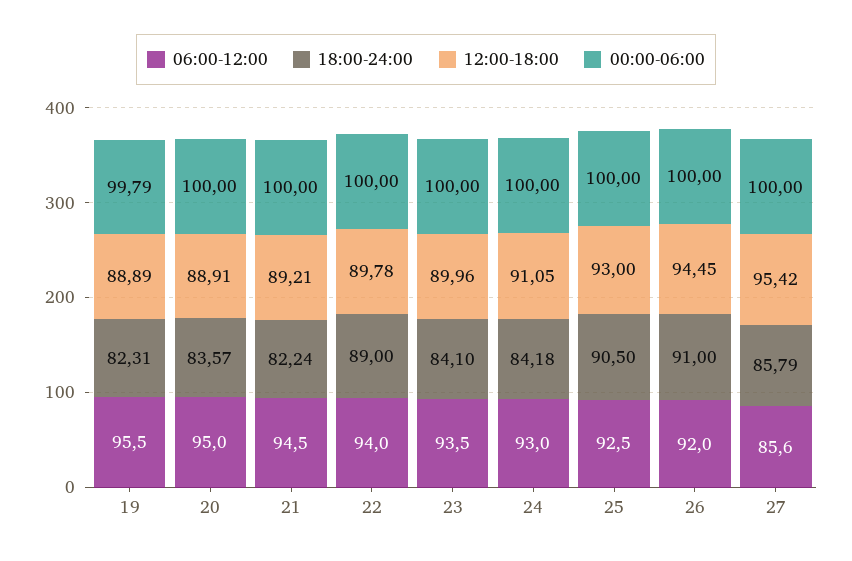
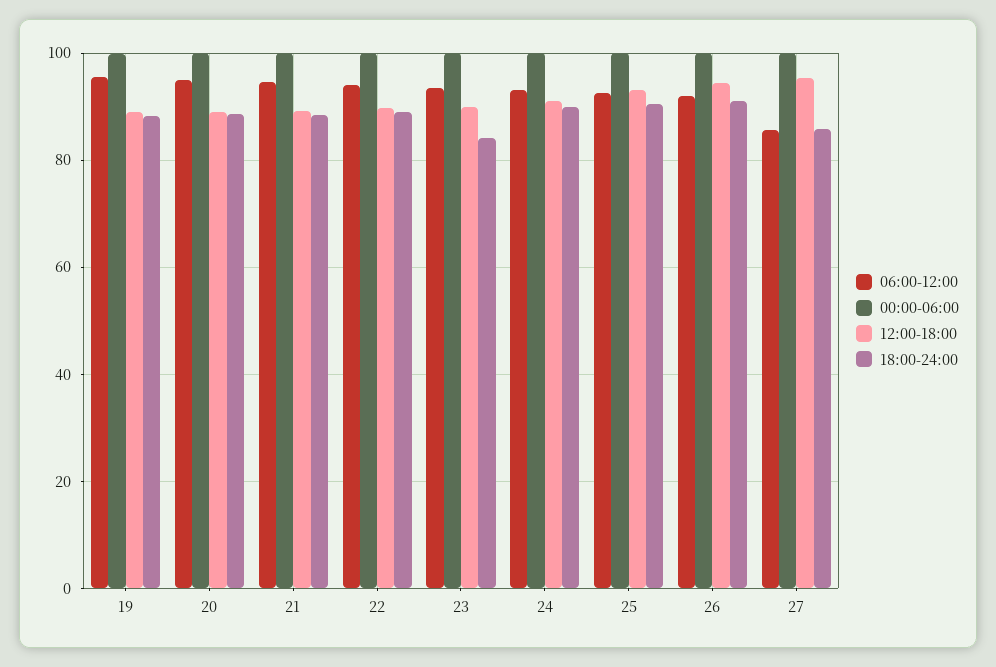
  {
    "06:00-12:00": {
      "19": 95.5,
      "20": 95,
      "21": 94.5,
      "22": 94,
      "23": 93.5,
      "24": 93,
      "25": 92.5,
      "26": 92,
      "27": 85.6
    },
    "18:00-24:00": {
-     "19": 82.31,
+     "19": 88,
-     "20": 83.57,
+     "20": 88,
-     "21": 82.24,
+     "21": 88,
      "22": 89,
      "23": 84.1,
-     "24": 84.18,
+     "24": 90,
      "25": 90.5,
      "26": 91,
      "27": 85.79
    },
    "12:00-18:00": {
      "19": 88.89,
      "20": 88.91,
      "21": 89.21,
      "22": 89.78,
      "23": 89.96,
      "24": 91.05,
      "25": 93,
      "26": 94.45,
      "27": 95.42
    },
    "00:00-06:00": {
      "19": 99.79,
      "20": 100,
      "21": 100,
      "22": 100,
      "23": 100,
      "24": 100,
      "25": 100,
      "26": 100,
      "27": 100
    }
  }

